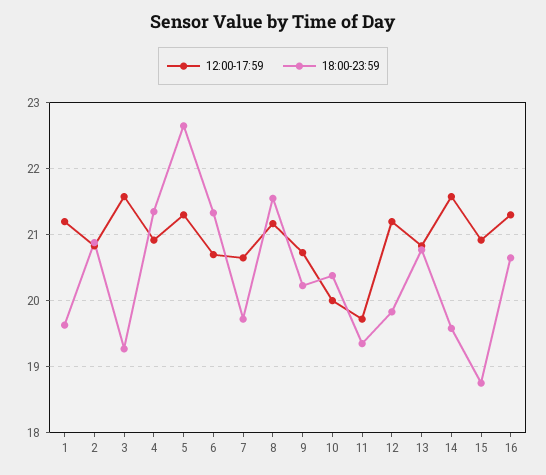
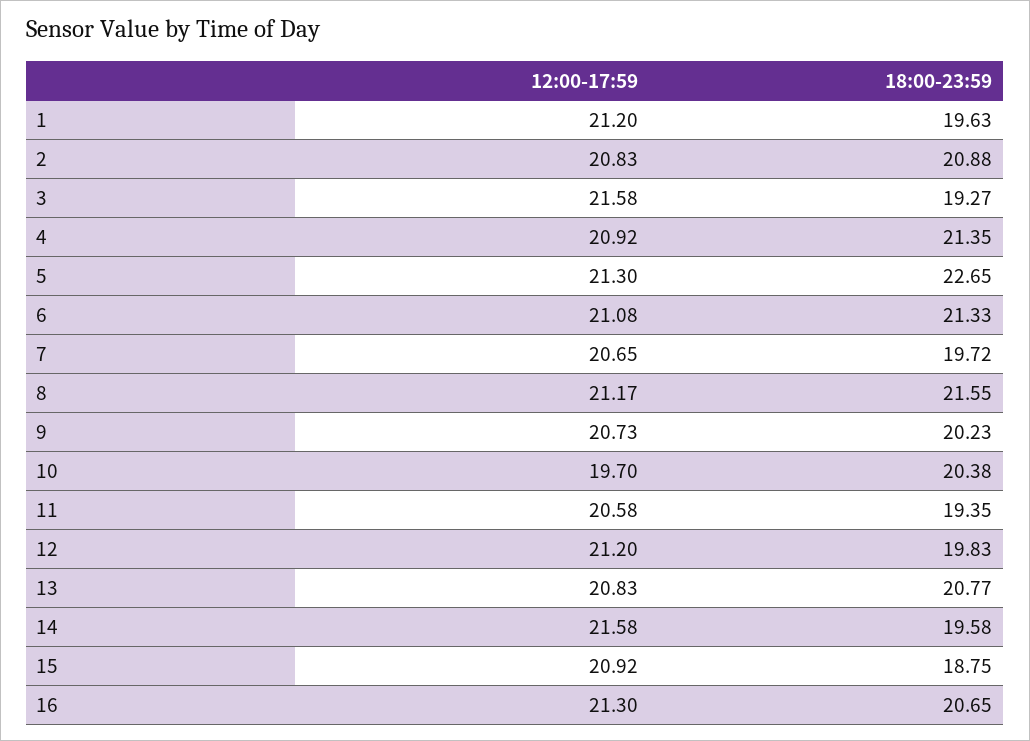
  {
    "12:00-17:59": {
      "1": 21.2,
      "2": 20.83,
      "3": 21.58,
      "4": 20.92,
      "5": 21.3,
-     "6": 20.7,
+     "6": 21.08,
      "7": 20.65,
      "8": 21.17,
      "9": 20.73,
-     "10": 20,
+     "10": 19.7,
-     "11": 19.7,
+     "11": 20.58,
      "12": 21.2,
      "13": 20.83,
      "14": 21.58,
      "15": 20.92,
      "16": 21.3
    },
    "18:00-23:59": {
      "1": 19.63,
      "2": 20.88,
      "3": 19.27,
      "4": 21.35,
      "5": 22.65,
      "6": 21.33,
      "7": 19.72,
      "8": 21.55,
      "9": 20.23,
      "10": 20.38,
      "11": 19.35,
      "12": 19.83,
      "13": 20.77,
      "14": 19.58,
      "15": 18.75,
      "16": 20.65
    }
  }

